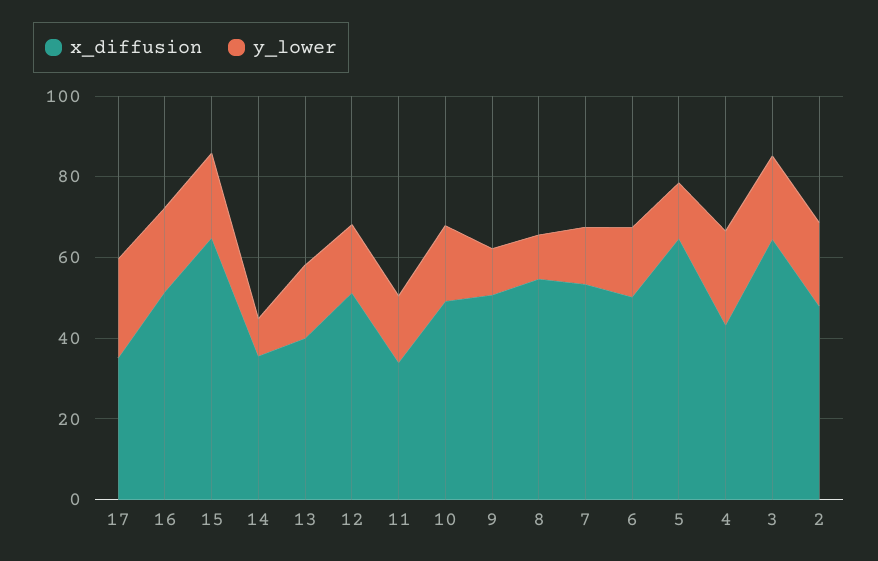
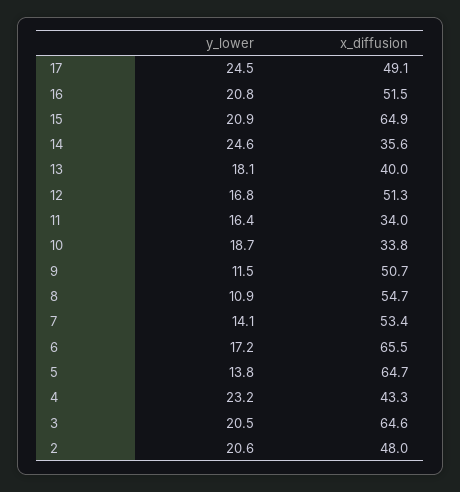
  {
    "x_diffusion": {
-     "17": 35,
+     "17": 49.1,
      "16": 51.5,
      "15": 64.9,
      "14": 35.6,
      "13": 40,
      "12": 51.3,
      "11": 34,
-     "10": 50,
+     "10": 33.8,
      "9": 50.7,
      "8": 54.7,
      "7": 53.4,
-     "6": 50,
+     "6": 65.5,
      "5": 64.7,
      "4": 43.3,
      "3": 64.6,
      "2": 48
    },
    "y_lower": {
      "17": 24.5,
      "16": 20.8,
      "15": 20.9,
-     "14": 10,
+     "14": 24.6,
      "13": 18.1,
      "12": 16.8,
      "11": 16.4,
      "10": 18.7,
      "9": 11.5,
      "8": 10.9,
      "7": 14.1,
      "6": 17.2,
      "5": 13.8,
      "4": 23.2,
      "3": 20.5,
      "2": 20.6
    }
  }

